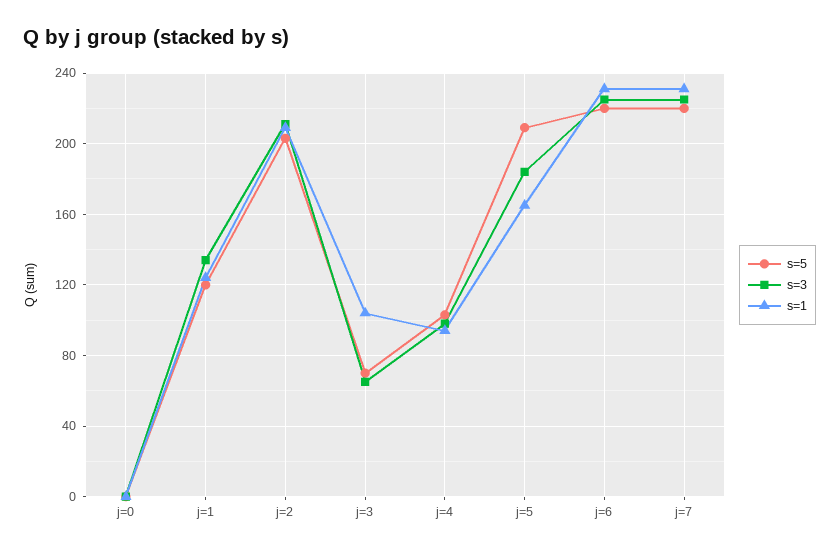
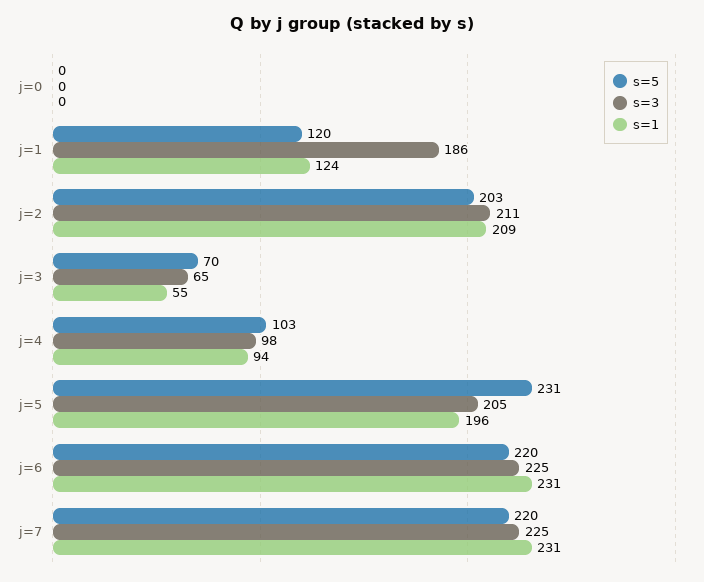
  {
    "s=5": {
      "j=0": 0,
      "j=1": 120,
      "j=2": 203,
      "j=3": 70,
      "j=4": 103,
-     "j=5": 210,
+     "j=5": 231,
      "j=6": 220,
      "j=7": 220
    },
    "s=3": {
      "j=0": 0,
-     "j=1": 135,
+     "j=1": 186,
      "j=2": 211,
      "j=3": 65,
      "j=4": 98,
-     "j=5": 185,
+     "j=5": 205,
      "j=6": 225,
      "j=7": 225
    },
    "s=1": {
      "j=0": 0,
      "j=1": 124,
      "j=2": 209,
-     "j=3": 105,
+     "j=3": 55,
      "j=4": 94,
-     "j=5": 165,
+     "j=5": 196,
      "j=6": 231,
      "j=7": 231
    }
  }

